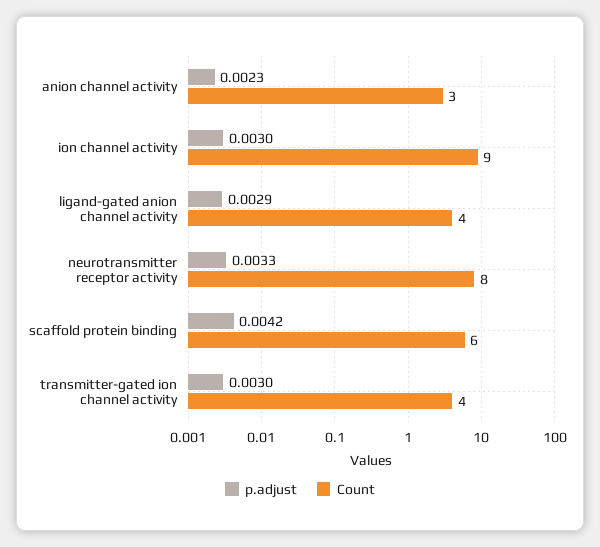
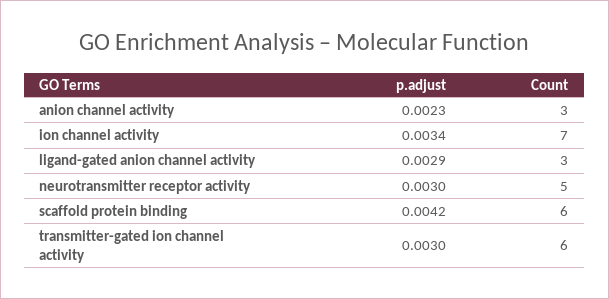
  {
    "p.adjust": {
      "anion channel activity": 0.0023,
-     "ion channel activity": 0.003,
+     "ion channel activity": 0.0034,
      "ligand-gated anion channel activity": 0.0029,
-     "neurotransmitter receptor activity": 0.0033,
+     "neurotransmitter receptor activity": 0.003,
      "scaffold protein binding": 0.0042,
      "transmitter-gated ion channel activity": 0.003
    },
    "Count": {
      "anion channel activity": 3,
-     "ion channel activity": 9,
+     "ion channel activity": 7,
-     "ligand-gated anion channel activity": 4,
+     "ligand-gated anion channel activity": 3,
-     "neurotransmitter receptor activity": 8,
+     "neurotransmitter receptor activity": 5,
      "scaffold protein binding": 6,
-     "transmitter-gated ion channel activity": 4
+     "transmitter-gated ion channel activity": 6
    }
  }

